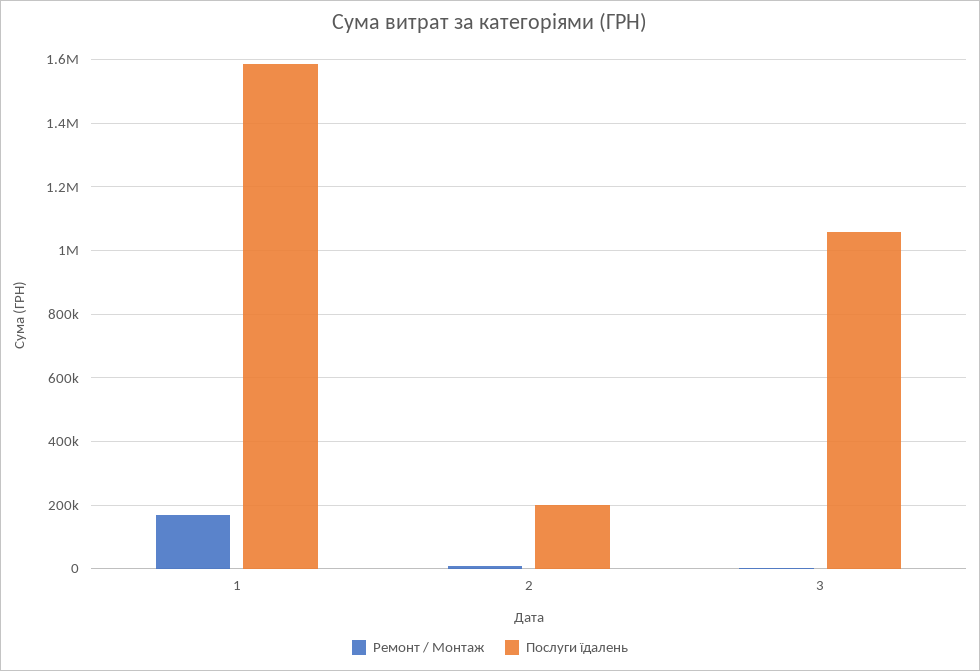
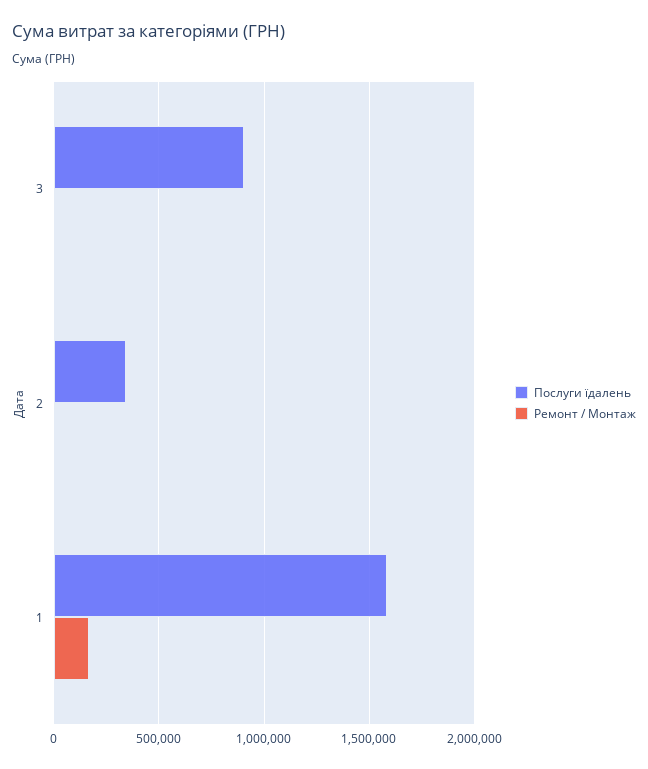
  {
    "Ремонт / Монтаж": {
      "1": 160000,
      "2": 0,
      "3": 0
    },
    "Послуги їдалень": {
      "1": 1580000,
-     "2": 200000,
+     "2": 350000,
-     "3": 1060000
+     "3": 900000
    }
  }

